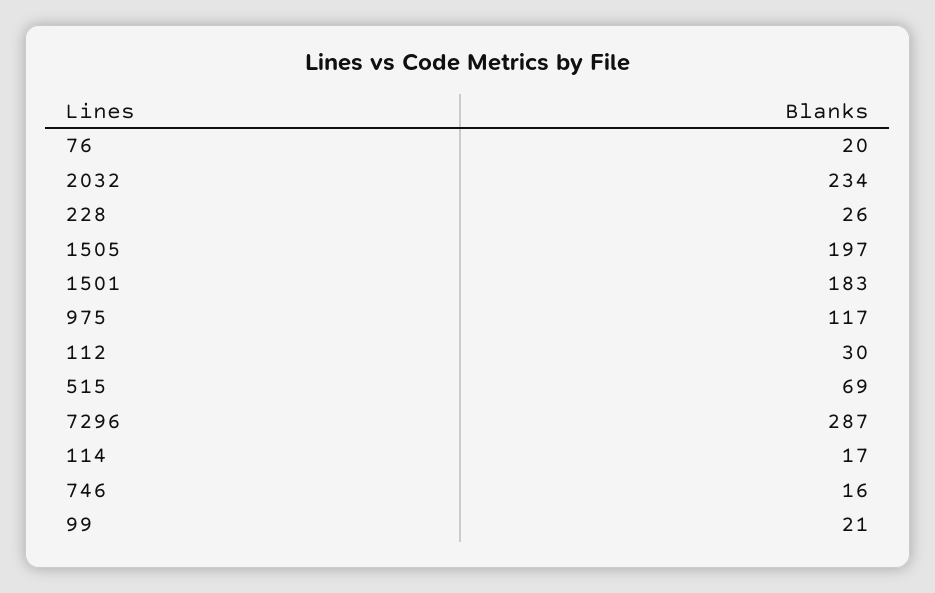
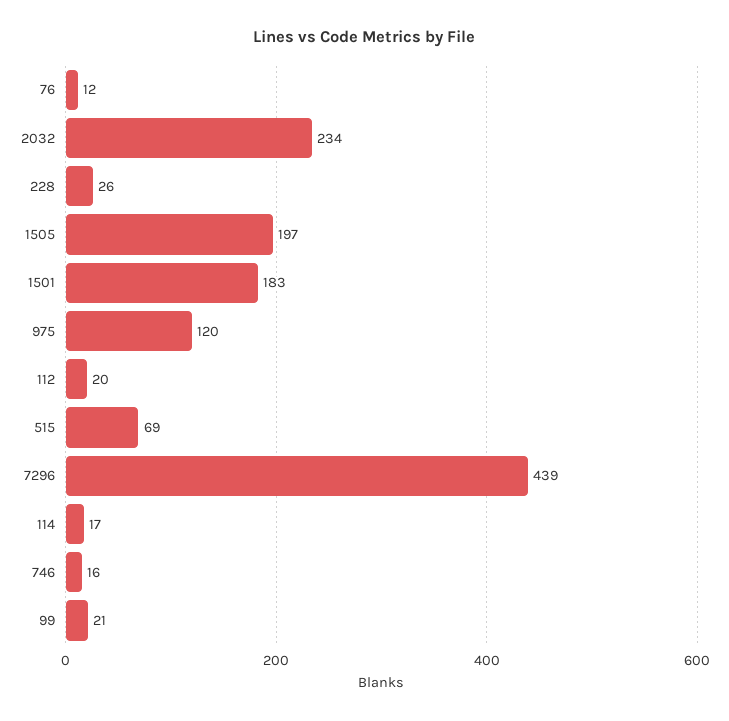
  {
-   "76": 20,
+   "76": 12,
    "2032": 234,
    "228": 26,
    "1505": 197,
    "1501": 183,
-   "975": 117,
+   "975": 120,
-   "112": 30,
+   "112": 20,
    "515": 69,
-   "7296": 287,
+   "7296": 439,
    "114": 17,
    "746": 16,
    "99": 21
  }

